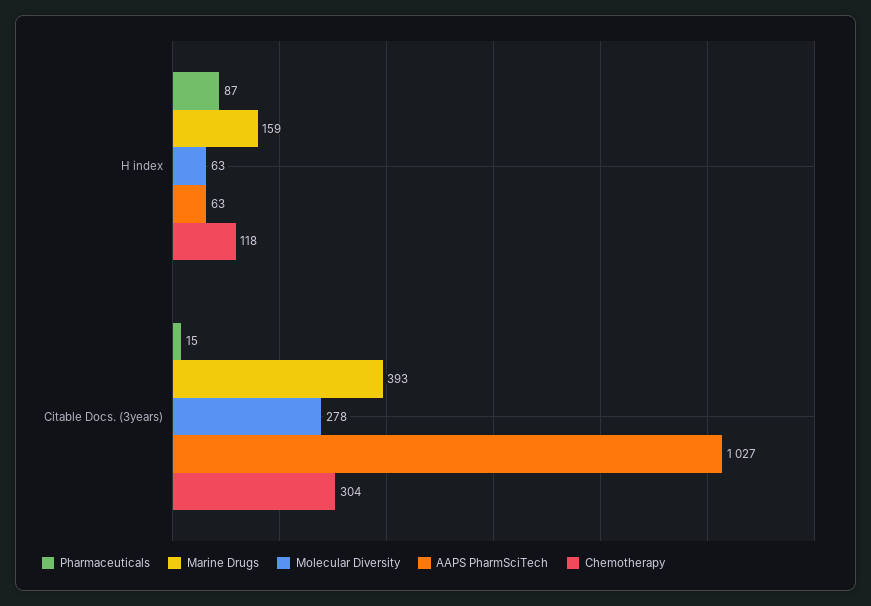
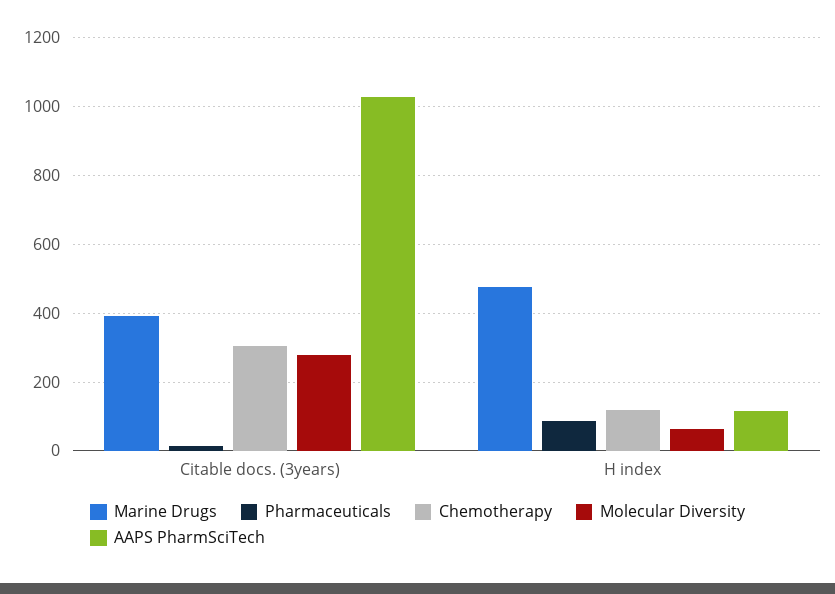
  {
    "Pharmaceuticals": {
      "H index": 87,
      "Citable Docs. (3years)": 15
    },
    "Marine Drugs": {
-     "H index": 159,
+     "H index": 480,
      "Citable Docs. (3years)": 393
    },
    "Molecular Diversity": {
      "H index": 63,
      "Citable Docs. (3years)": 278
    },
    "AAPS PharmSciTech": {
-     "H index": 63,
+     "H index": 120,
      "Citable Docs. (3years)": 1027
    },
    "Chemotherapy": {
      "H index": 118,
      "Citable Docs. (3years)": 304
    }
  }

